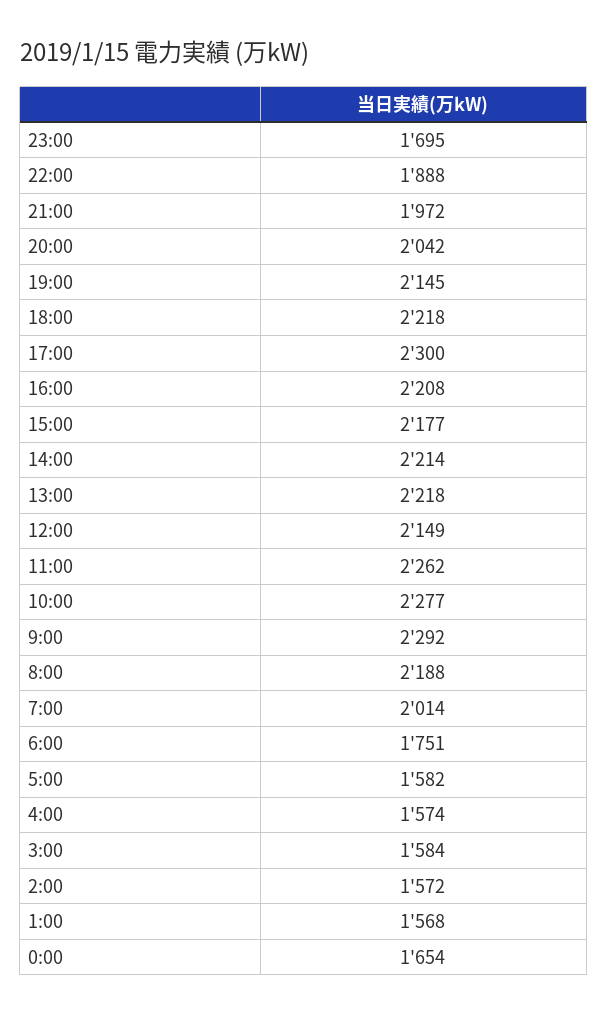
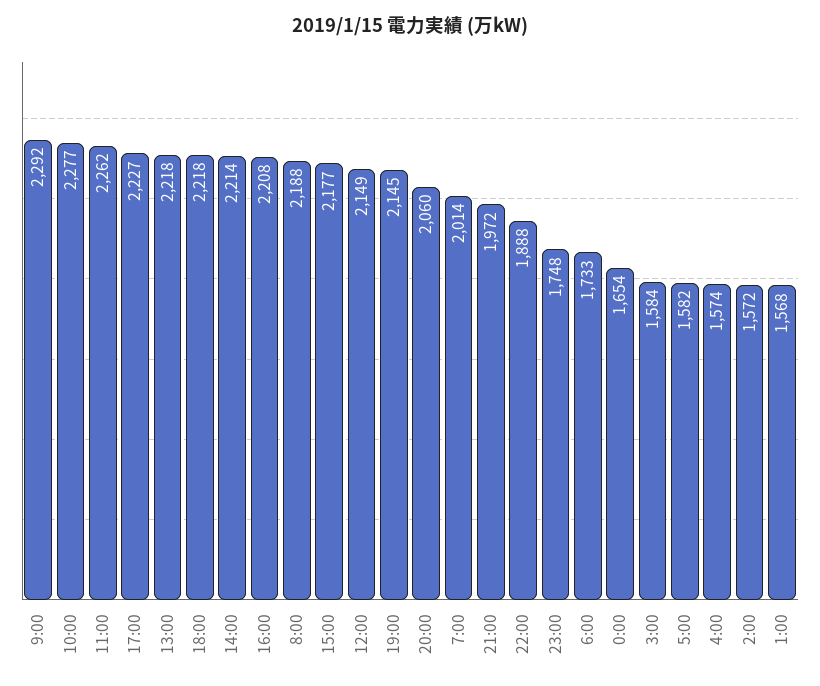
  {
-   "23:00": 1695,
+   "23:00": 1748,
    "22:00": 1888,
    "21:00": 1972,
-   "20:00": 2042,
+   "20:00": 2060,
    "19:00": 2145,
    "18:00": 2218,
-   "17:00": 2300,
+   "17:00": 2227,
    "16:00": 2208,
    "15:00": 2177,
    "14:00": 2214,
    "13:00": 2218,
    "12:00": 2149,
    "11:00": 2262,
    "10:00": 2277,
    "9:00": 2292,
    "8:00": 2188,
    "7:00": 2014,
-   "6:00": 1751,
+   "6:00": 1733,
    "5:00": 1582,
    "4:00": 1574,
    "3:00": 1584,
    "2:00": 1572,
    "1:00": 1568,
    "0:00": 1654
  }

